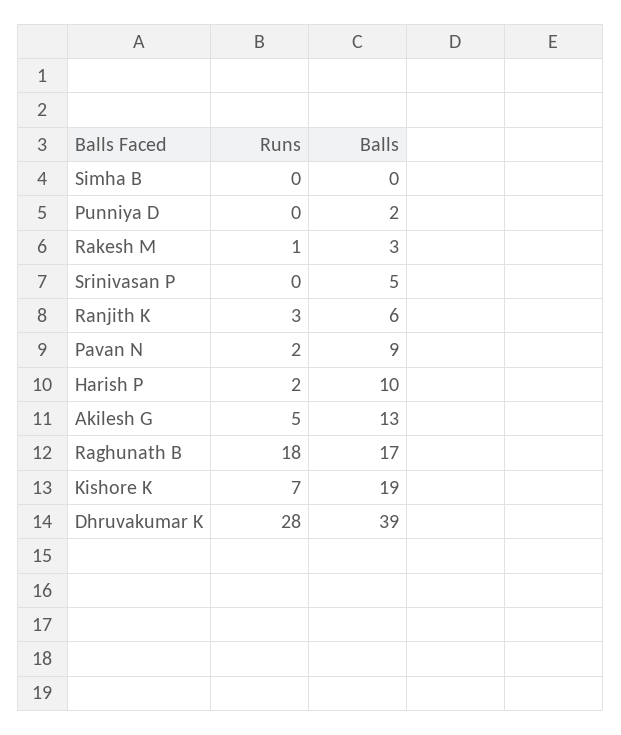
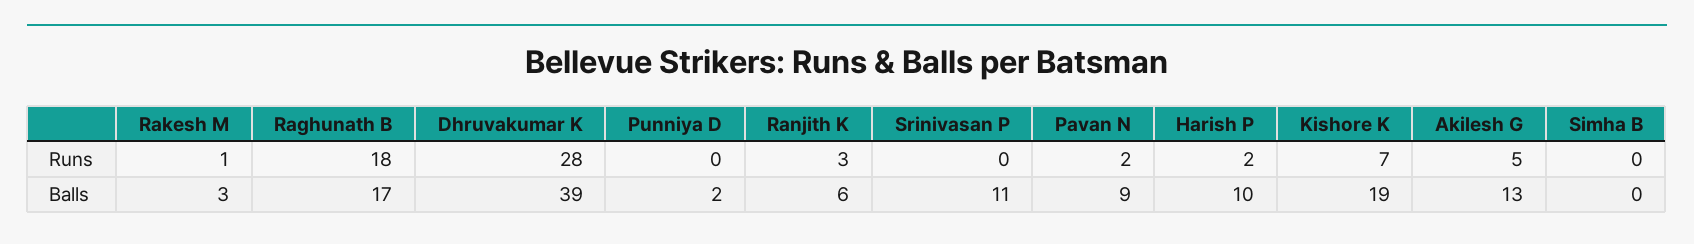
  {
    "Runs": {
      "Simha B": 0,
      "Punniya D": 0,
      "Rakesh M": 1,
      "Srinivasan P": 0,
      "Ranjith K": 3,
      "Pavan N": 2,
      "Harish P": 2,
      "Akilesh G": 5,
      "Raghunath B": 18,
      "Kishore K": 7,
      "Dhruvakumar K": 28
    },
    "Balls": {
      "Simha B": 0,
      "Punniya D": 2,
      "Rakesh M": 3,
-     "Srinivasan P": 5,
+     "Srinivasan P": 11,
      "Ranjith K": 6,
      "Pavan N": 9,
      "Harish P": 10,
      "Akilesh G": 13,
      "Raghunath B": 17,
      "Kishore K": 19,
      "Dhruvakumar K": 39
    }
  }

